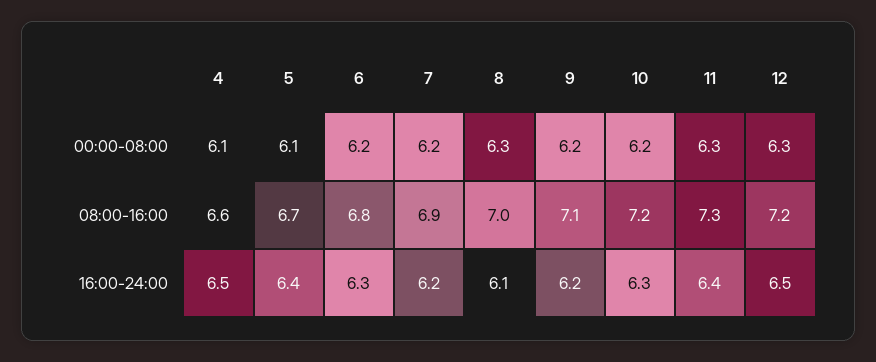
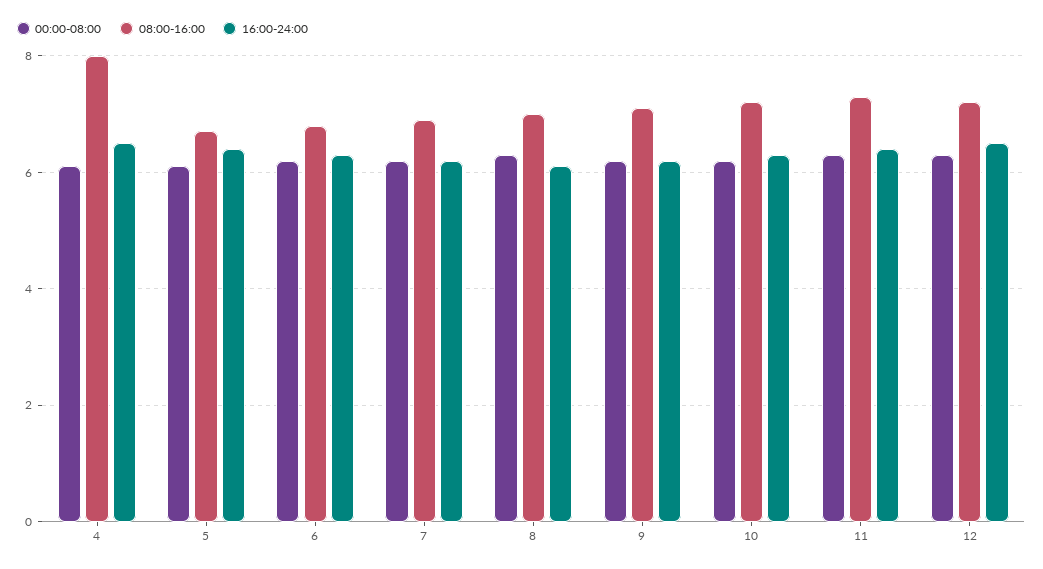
  {
    "00:00-08:00": {
      "4": 6.1,
      "5": 6.1,
      "6": 6.2,
      "7": 6.2,
      "8": 6.3,
      "9": 6.2,
      "10": 6.2,
      "11": 6.3,
      "12": 6.3
    },
    "08:00-16:00": {
-     "4": 6.6,
+     "4": 8,
      "5": 6.7,
      "6": 6.8,
      "7": 6.9,
      "8": 7,
      "9": 7.1,
      "10": 7.2,
      "11": 7.3,
      "12": 7.2
    },
    "16:00-24:00": {
      "4": 6.5,
      "5": 6.4,
      "6": 6.3,
      "7": 6.2,
      "8": 6.1,
      "9": 6.2,
      "10": 6.3,
      "11": 6.4,
      "12": 6.5
    }
  }

